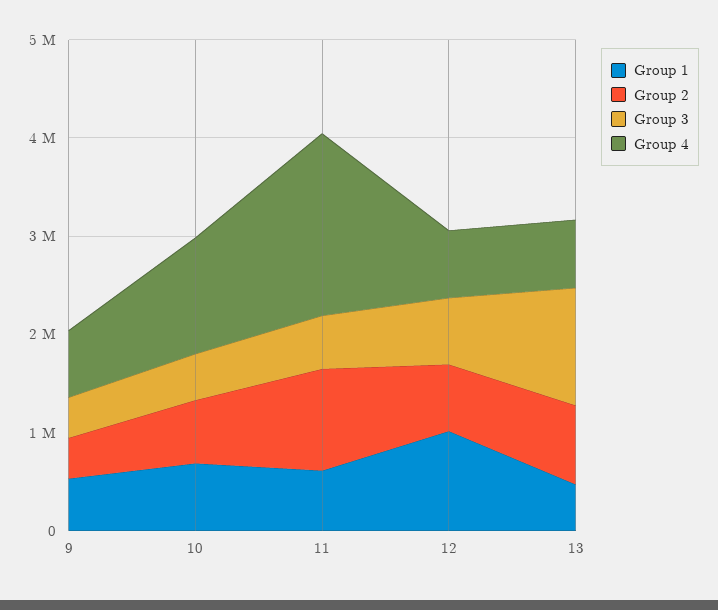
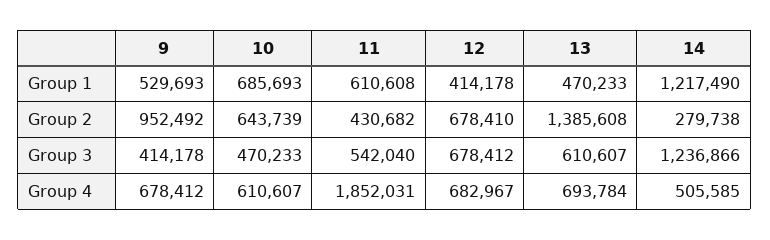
  {
    "Group 1": {
      "9": 529693,
      "10": 685693,
      "11": 610608,
-     "12": 1000000,
+     "12": 414178,
-     "13": 470233
+     "13": 470233,
+     "14": 1217490
    },
    "Group 2": {
-     "9": 400000,
+     "9": 952492,
      "10": 643739,
-     "11": 1000000,
+     "11": 430682,
      "12": 678410,
-     "13": 800000
+     "13": 1385608,
+     "14": 279738
    },
    "Group 3": {
      "9": 414178,
      "10": 470233,
      "11": 542040,
      "12": 678412,
-     "13": 1200000
+     "13": 610607,
+     "14": 1236866
    },
    "Group 4": {
      "9": 678412,
-     "10": 1200000,
+     "10": 610607,
      "11": 1852031,
      "12": 682967,
-     "13": 693784
+     "13": 693784,
+     "14": 505585
    }
  }

